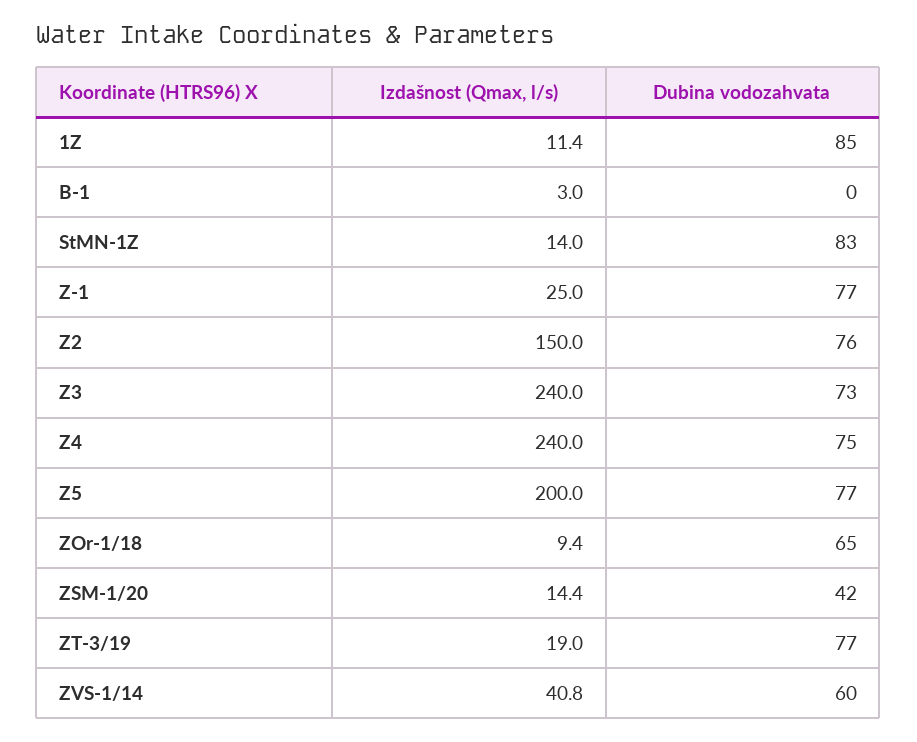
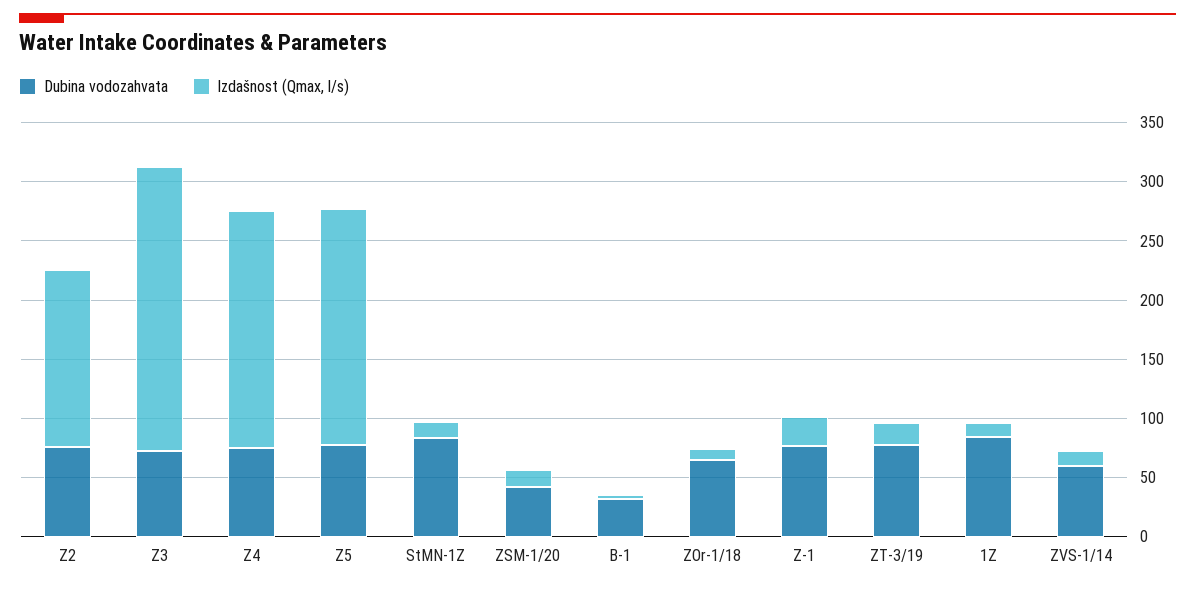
  {
    "Izdašnost (Qmax, l/s)": {
      "1Z": 11.4,
      "B-1": 3,
      "StMN-1Z": 14,
      "Z-1": 25,
      "Z2": 150,
      "Z3": 240,
-     "Z4": 240,
+     "Z4": 200,
      "Z5": 200,
      "ZOr-1/18": 9.4,
      "ZSM-1/20": 14.4,
      "ZT-3/19": 19,
-     "ZVS-1/14": 40.8
+     "ZVS-1/14": 10
    },
    "Dubina vodozahvata": {
      "1Z": 85,
-     "B-1": 0,
+     "B-1": 30,
      "StMN-1Z": 83,
      "Z-1": 77,
      "Z2": 76,
      "Z3": 73,
      "Z4": 75,
      "Z5": 77,
      "ZOr-1/18": 65,
      "ZSM-1/20": 42,
      "ZT-3/19": 77,
      "ZVS-1/14": 60
    }
  }

